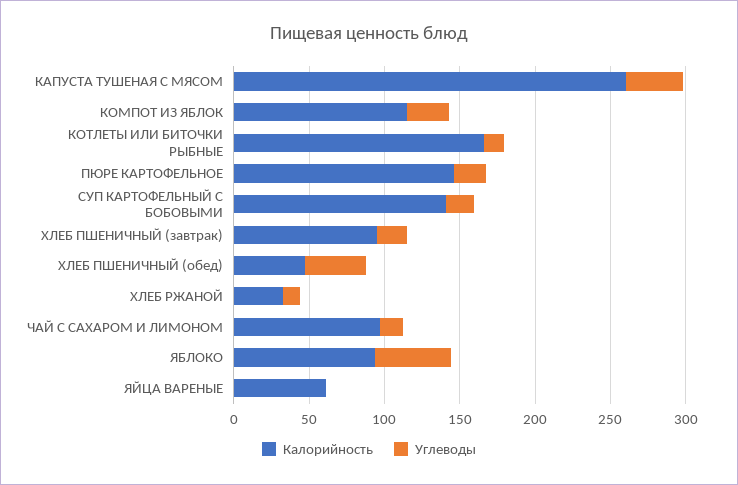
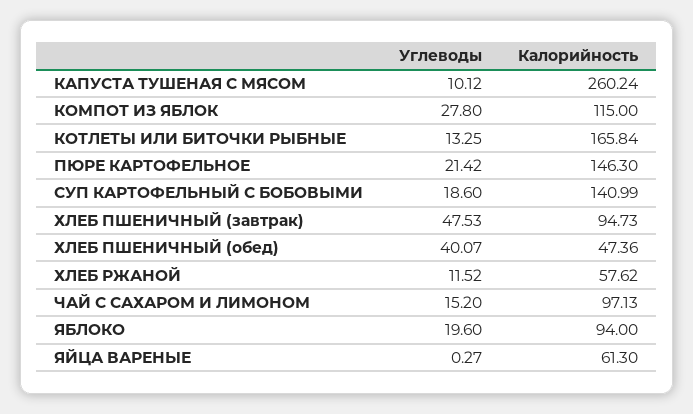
  {
    "Калорийность": {
      "КАПУСТА ТУШЕНАЯ С МЯСОМ": 260.24,
      "КОМПОТ ИЗ ЯБЛОК": 115,
      "КОТЛЕТЫ ИЛИ БИТОЧКИ РЫБНЫЕ": 165.84,
      "ПЮРЕ КАРТОФЕЛЬНОЕ": 146.3,
      "СУП КАРТОФЕЛЬНЫЙ С БОБОВЫМИ": 140.99,
      "ХЛЕБ ПШЕНИЧНЫЙ (завтрак)": 94.73,
      "ХЛЕБ ПШЕНИЧНЫЙ (обед)": 47.36,
-     "ХЛЕБ РЖАНОЙ": 30,
+     "ХЛЕБ РЖАНОЙ": 57.62,
      "ЧАЙ С САХАРОМ И ЛИМОНОМ": 97.13,
      "ЯБЛОКО": 94,
      "ЯЙЦА ВАРЕНЫЕ": 61.3
    },
    "Углеводы": {
-     "КАПУСТА ТУШЕНАЯ С МЯСОМ": 40,
+     "КАПУСТА ТУШЕНАЯ С МЯСОМ": 10.12,
      "КОМПОТ ИЗ ЯБЛОК": 27.8,
      "КОТЛЕТЫ ИЛИ БИТОЧКИ РЫБНЫЕ": 13.25,
      "ПЮРЕ КАРТОФЕЛЬНОЕ": 21.42,
      "СУП КАРТОФЕЛЬНЫЙ С БОБОВЫМИ": 18.6,
-     "ХЛЕБ ПШЕНИЧНЫЙ (завтрак)": 20,
+     "ХЛЕБ ПШЕНИЧНЫЙ (завтрак)": 47.53,
      "ХЛЕБ ПШЕНИЧНЫЙ (обед)": 40.07,
      "ХЛЕБ РЖАНОЙ": 11.52,
      "ЧАЙ С САХАРОМ И ЛИМОНОМ": 15.2,
-     "ЯБЛОКО": 50,
+     "ЯБЛОКО": 19.6,
      "ЯЙЦА ВАРЕНЫЕ": 0.27
    }
  }

